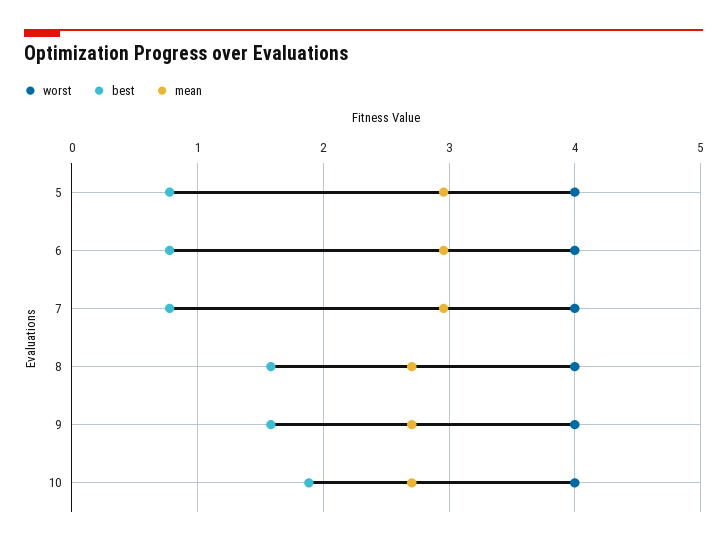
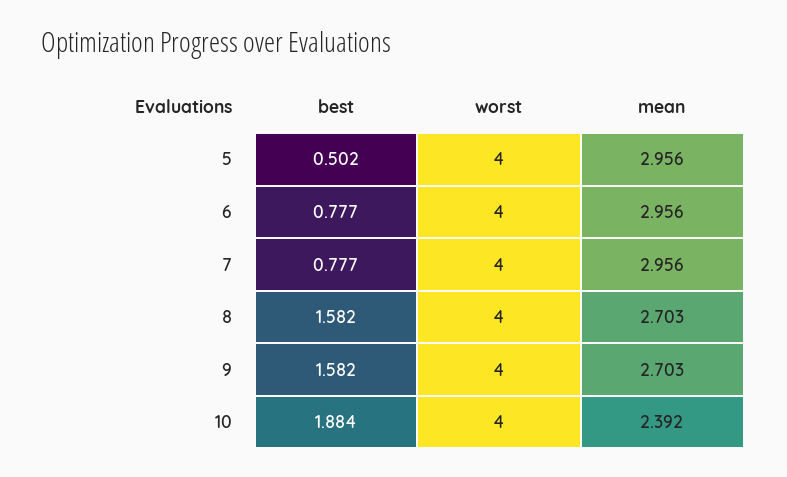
  {
    "worst": {
      "5": 4,
      "6": 4,
      "7": 4,
      "8": 4,
      "9": 4,
      "10": 4
    },
    "best": {
-     "5": 0.8,
+     "5": 0.502,
      "6": 0.777,
      "7": 0.777,
      "8": 1.582,
      "9": 1.582,
      "10": 1.884
    },
    "mean": {
      "5": 2.956,
      "6": 2.956,
      "7": 2.956,
      "8": 2.703,
      "9": 2.703,
-     "10": 2.7
+     "10": 2.392
    }
  }

